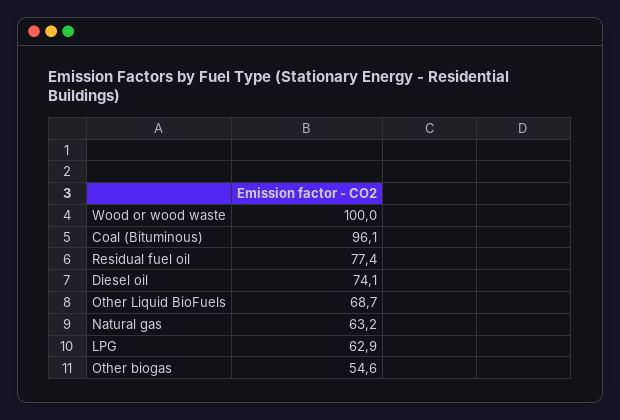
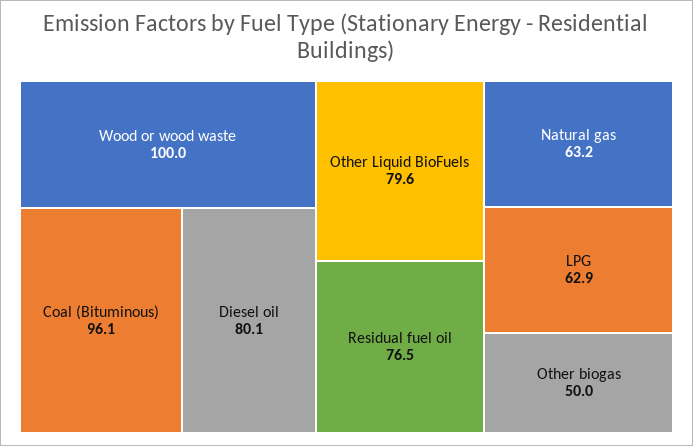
  {
    "Wood or wood waste": 100,
    "Coal (Bituminous)": 96.1,
-   "Residual fuel oil": 77.4,
+   "Residual fuel oil": 76.5,
-   "Diesel oil": 74.1,
+   "Diesel oil": 80.1,
-   "Other Liquid BioFuels": 68.7,
+   "Other Liquid BioFuels": 79.6,
    "Natural gas": 63.2,
    "LPG": 62.9,
-   "Other biogas": 54.6
+   "Other biogas": 50
  }

